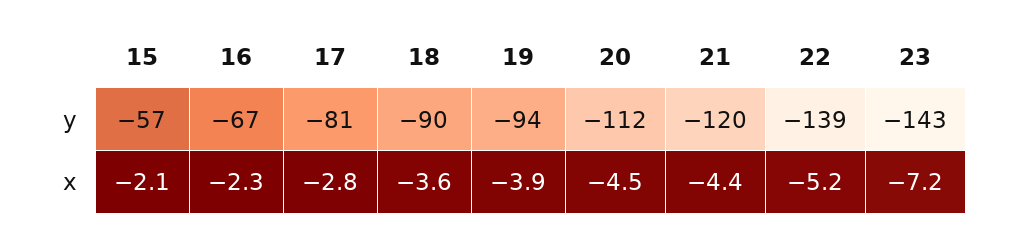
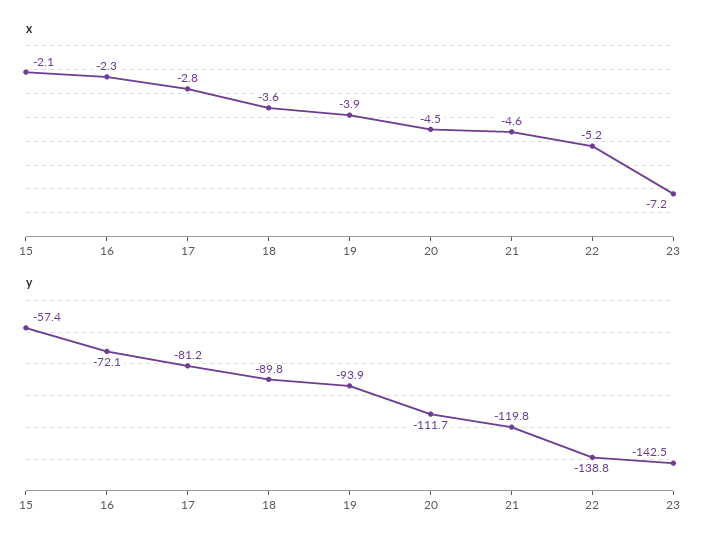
  {
    "y": {
      "15": -57.4,
-     "16": -67,
+     "16": -72.1,
      "17": -81.2,
      "18": -89.8,
      "19": -93.9,
      "20": -111.7,
      "21": -119.8,
      "22": -138.8,
      "23": -142.5
    },
    "x": {
      "15": -2.1,
      "16": -2.3,
      "17": -2.8,
      "18": -3.6,
      "19": -3.9,
      "20": -4.5,
-     "21": -4.4,
+     "21": -4.6,
      "22": -5.2,
      "23": -7.2
    }
  }

